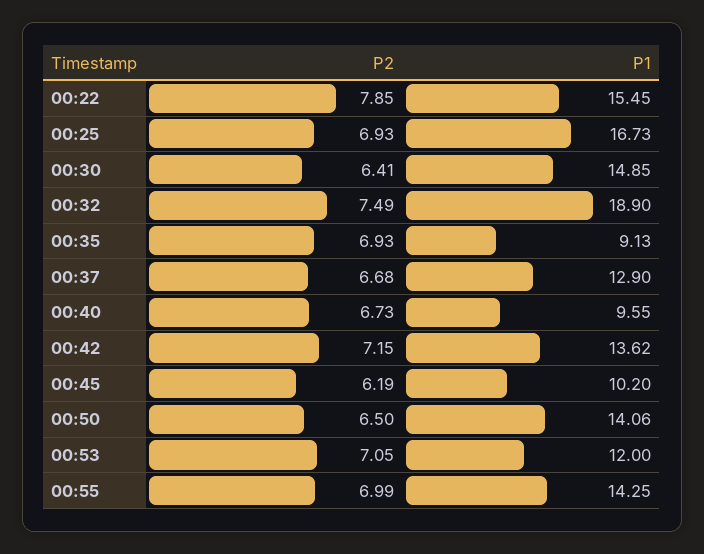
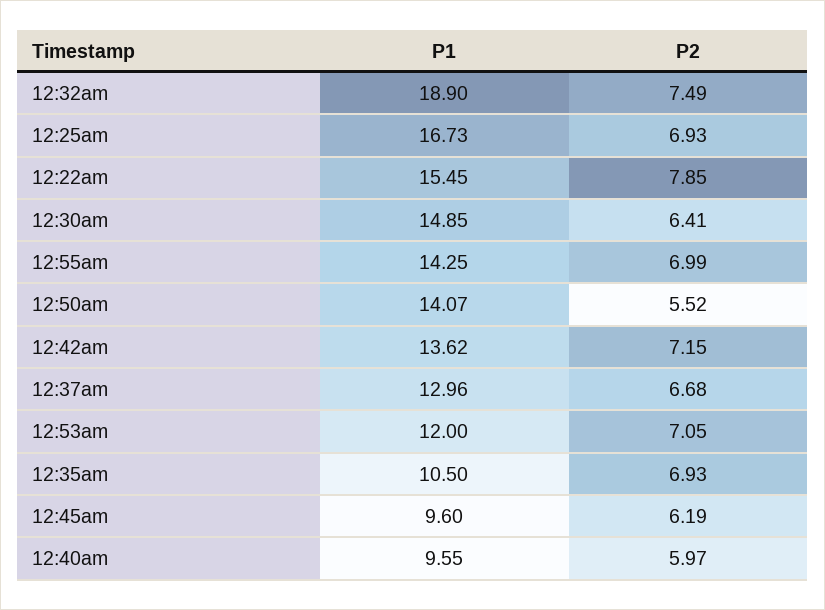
  {
    "P2": {
      "00:22": 7.85,
      "00:25": 6.93,
      "00:30": 6.41,
      "00:32": 7.49,
      "00:35": 6.93,
      "00:37": 6.68,
-     "00:40": 6.73,
+     "00:40": 5.97,
      "00:42": 7.15,
      "00:45": 6.19,
-     "00:50": 6.5,
+     "00:50": 5.52,
      "00:53": 7.05,
      "00:55": 6.99
    },
    "P1": {
      "00:22": 15.45,
      "00:25": 16.73,
      "00:30": 14.85,
      "00:32": 18.9,
-     "00:35": 9.13,
+     "00:35": 10.5,
-     "00:37": 12.9,
+     "00:37": 12.96,
      "00:40": 9.55,
      "00:42": 13.62,
-     "00:45": 10.2,
+     "00:45": 9.6,
-     "00:50": 14.06,
+     "00:50": 14.07,
      "00:53": 12,
      "00:55": 14.25
    }
  }

